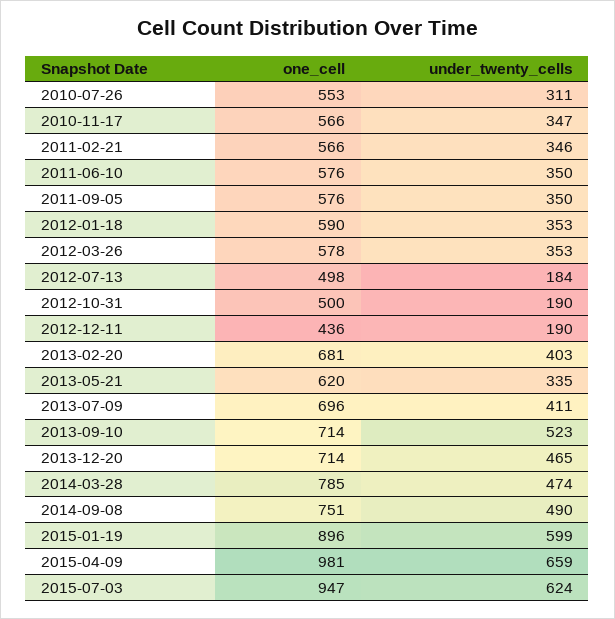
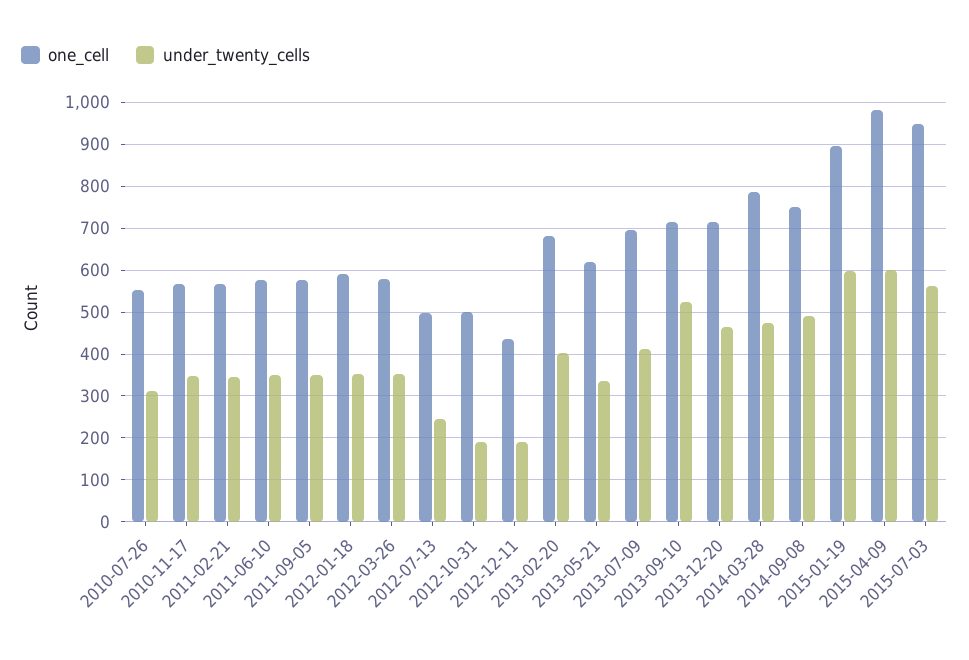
  {
    "one_cell": {
      "2010-07-26": 553,
      "2010-11-17": 566,
      "2011-02-21": 566,
      "2011-06-10": 576,
      "2011-09-05": 576,
      "2012-01-18": 590,
      "2012-03-26": 578,
      "2012-07-13": 498,
      "2012-10-31": 500,
      "2012-12-11": 436,
      "2013-02-20": 681,
      "2013-05-21": 620,
      "2013-07-09": 696,
      "2013-09-10": 714,
      "2013-12-20": 714,
      "2014-03-28": 785,
      "2014-09-08": 751,
      "2015-01-19": 896,
      "2015-04-09": 981,
      "2015-07-03": 947
    },
    "under_twenty_cells": {
      "2010-07-26": 311,
      "2010-11-17": 347,
      "2011-02-21": 346,
      "2011-06-10": 350,
      "2011-09-05": 350,
      "2012-01-18": 353,
      "2012-03-26": 353,
-     "2012-07-13": 184,
+     "2012-07-13": 240,
      "2012-10-31": 190,
      "2012-12-11": 190,
      "2013-02-20": 403,
      "2013-05-21": 335,
      "2013-07-09": 411,
      "2013-09-10": 523,
      "2013-12-20": 465,
      "2014-03-28": 474,
      "2014-09-08": 490,
      "2015-01-19": 599,
-     "2015-04-09": 659,
+     "2015-04-09": 600,
-     "2015-07-03": 624
+     "2015-07-03": 560
    }
  }

